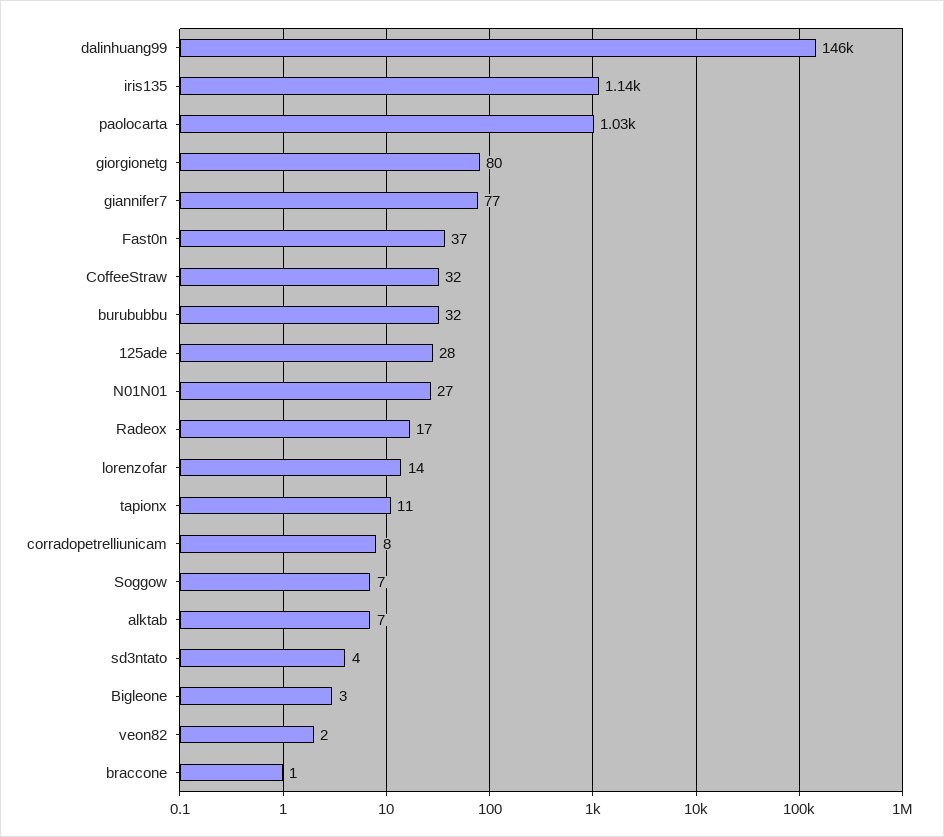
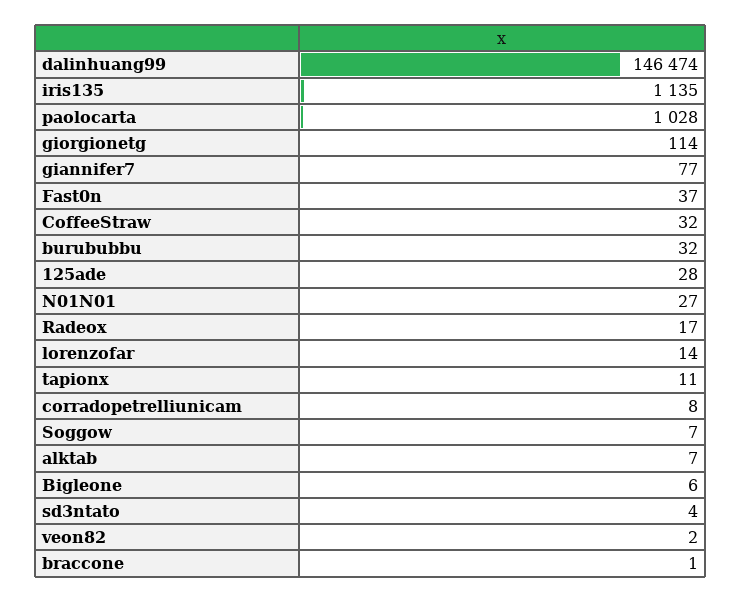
  {
    "dalinhuang99": 146474,
    "iris135": 1135,
    "paolocarta": 1028,
-   "giorgionetg": 80,
+   "giorgionetg": 114,
    "giannifer7": 77,
    "Fast0n": 37,
    "CoffeeStraw": 32,
    "burububbu": 32,
    "125ade": 28,
    "N01N01": 27,
    "Radeox": 17,
    "lorenzofar": 14,
    "tapionx": 11,
    "corradopetrelliunicam": 8,
    "Soggow": 7,
    "alktab": 7,
    "sd3ntato": 4,
-   "Bigleone": 3,
+   "Bigleone": 6,
    "veon82": 2,
    "braccone": 1
  }

